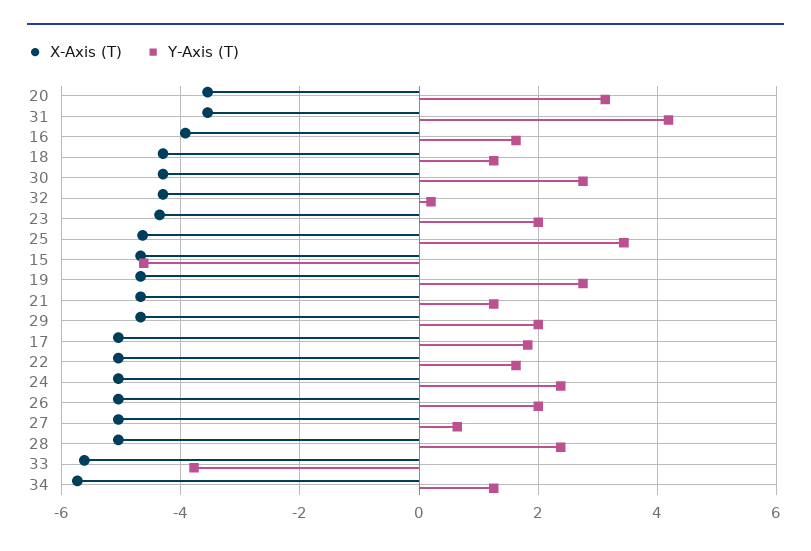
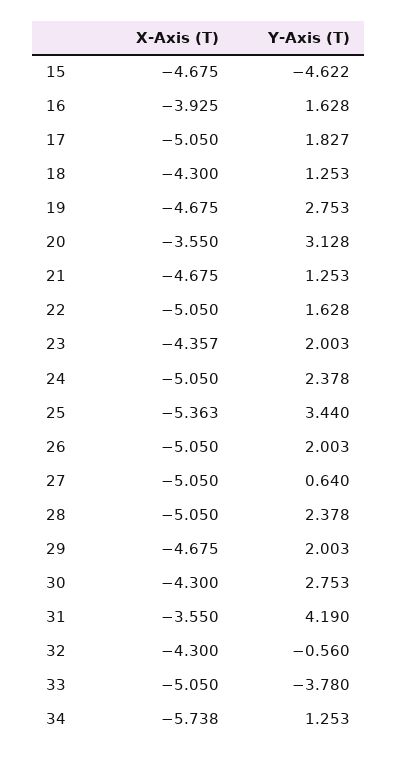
  {
    "X-Axis (T)": {
      "20": -3.55,
      "31": -3.55,
      "16": -3.925,
      "18": -4.3,
      "30": -4.3,
      "32": -4.3,
      "23": -4.357,
-     "25": -4.6,
+     "25": -5.363,
      "15": -4.675,
      "19": -4.675,
      "21": -4.675,
      "29": -4.675,
      "17": -5.05,
      "22": -5.05,
      "24": -5.05,
      "26": -5.05,
      "27": -5.05,
      "28": -5.05,
-     "33": -5.6,
+     "33": -5.05,
      "34": -5.738
    },
    "Y-Axis (T)": {
      "20": 3.128,
      "31": 4.19,
      "16": 1.628,
      "18": 1.253,
      "30": 2.753,
-     "32": 0.2,
+     "32": -0.56,
      "23": 2.003,
      "25": 3.44,
      "15": -4.622,
      "19": 2.753,
      "21": 1.253,
      "29": 2.003,
      "17": 1.827,
      "22": 1.628,
      "24": 2.378,
      "26": 2.003,
      "27": 0.64,
      "28": 2.378,
      "33": -3.78,
      "34": 1.253
    }
  }

